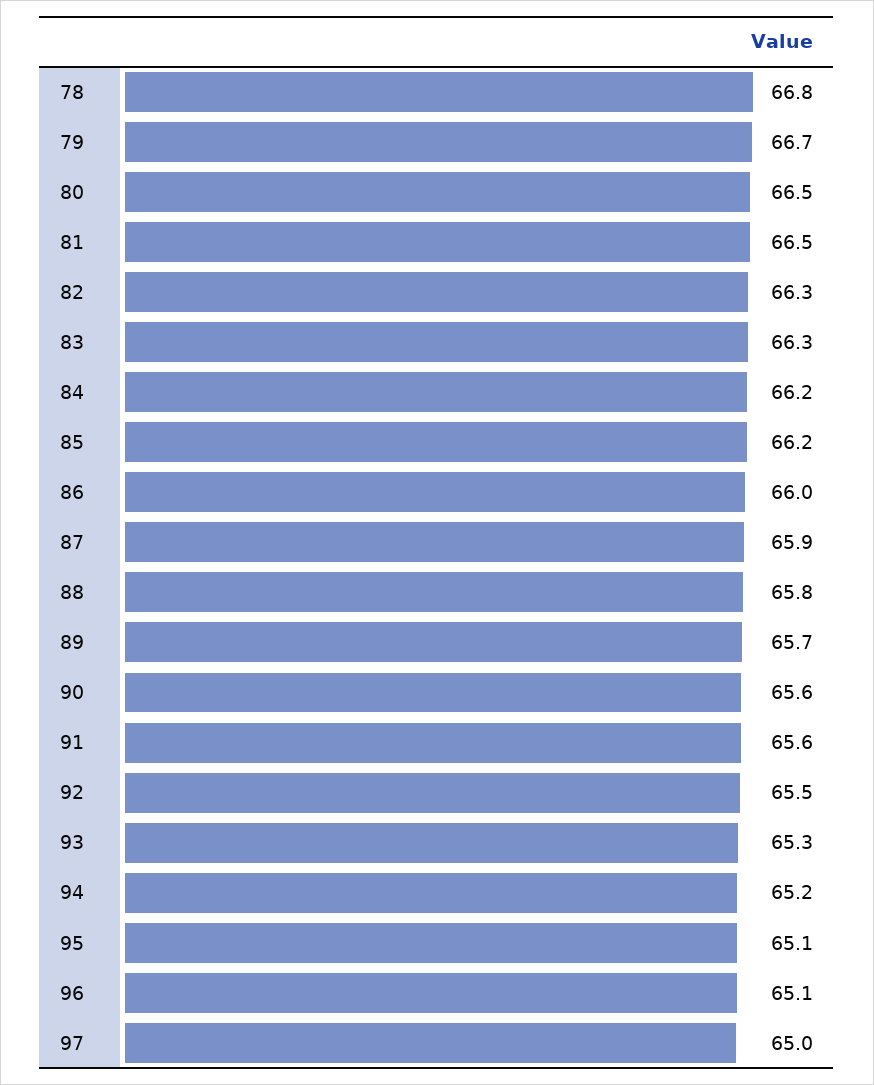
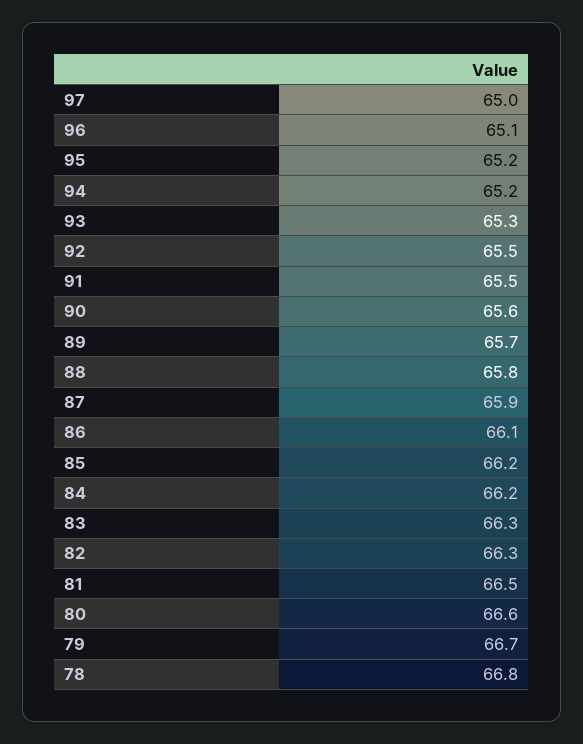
  {
    "78": 66.8,
    "79": 66.7,
-   "80": 66.5,
+   "80": 66.6,
    "81": 66.5,
    "82": 66.3,
    "83": 66.3,
    "84": 66.2,
    "85": 66.2,
-   "86": 66,
+   "86": 66.1,
    "87": 65.9,
    "88": 65.8,
    "89": 65.7,
    "90": 65.6,
-   "91": 65.6,
+   "91": 65.5,
    "92": 65.5,
    "93": 65.3,
    "94": 65.2,
-   "95": 65.1,
+   "95": 65.2,
    "96": 65.1,
    "97": 65
  }

